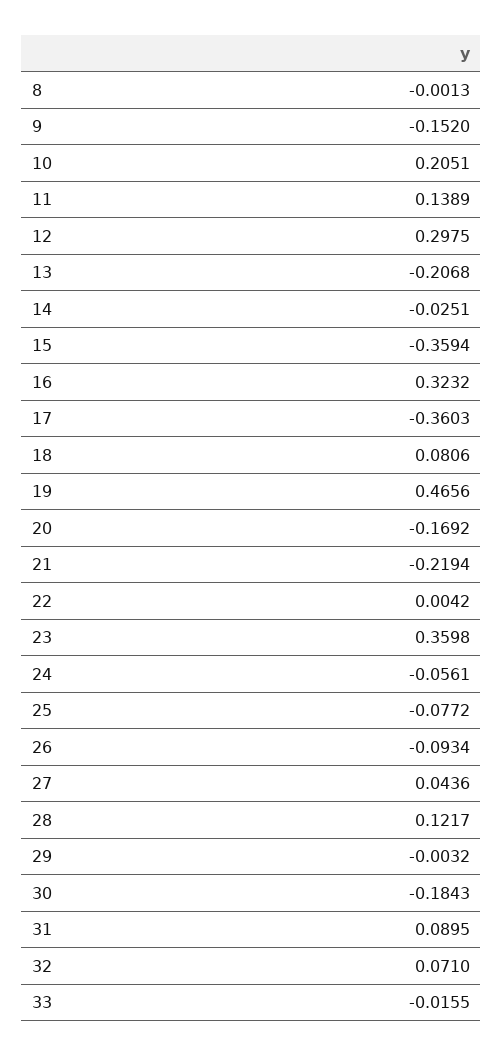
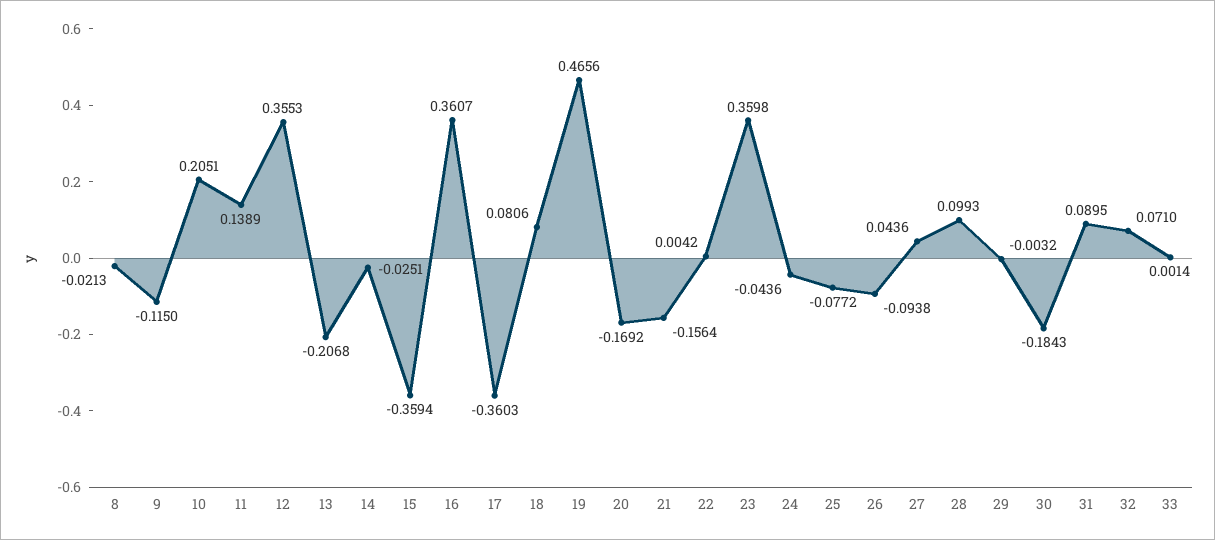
  {
-   "8": -0.0013,
+   "8": -0.0213,
-   "9": -0.152,
+   "9": -0.115,
    "10": 0.2051,
    "11": 0.1389,
-   "12": 0.2975,
+   "12": 0.3553,
    "13": -0.2068,
    "14": -0.0251,
    "15": -0.3594,
-   "16": 0.3232,
+   "16": 0.3607,
    "17": -0.3603,
    "18": 0.0806,
    "19": 0.4656,
    "20": -0.1692,
-   "21": -0.2194,
+   "21": -0.1564,
    "22": 0.0042,
    "23": 0.3598,
-   "24": -0.0561,
+   "24": -0.0436,
    "25": -0.0772,
-   "26": -0.0934,
+   "26": -0.0938,
    "27": 0.0436,
-   "28": 0.1217,
+   "28": 0.0993,
    "29": -0.0032,
    "30": -0.1843,
    "31": 0.0895,
    "32": 0.071,
-   "33": -0.0155
+   "33": 0.0014
  }

